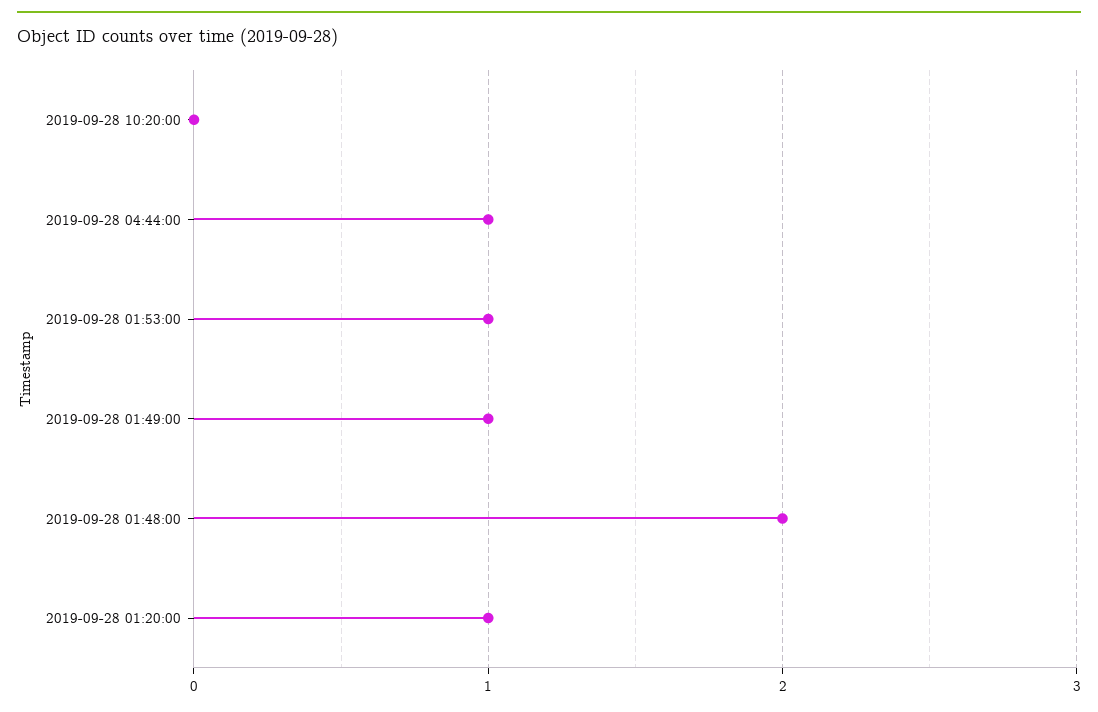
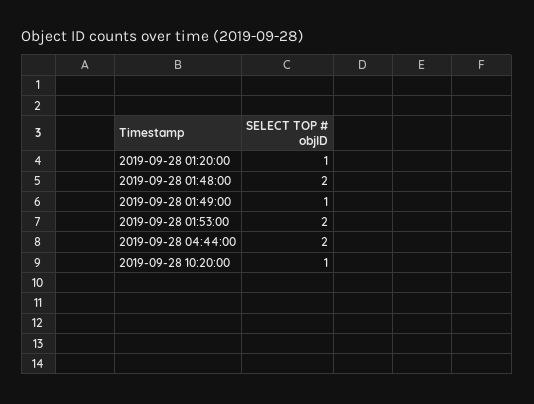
  {
-   "2019-09-28 10:20:00": 0,
+   "2019-09-28 10:20:00": 1,
-   "2019-09-28 04:44:00": 1,
+   "2019-09-28 04:44:00": 2,
-   "2019-09-28 01:53:00": 1,
+   "2019-09-28 01:53:00": 2,
    "2019-09-28 01:49:00": 1,
    "2019-09-28 01:48:00": 2,
    "2019-09-28 01:20:00": 1
  }

